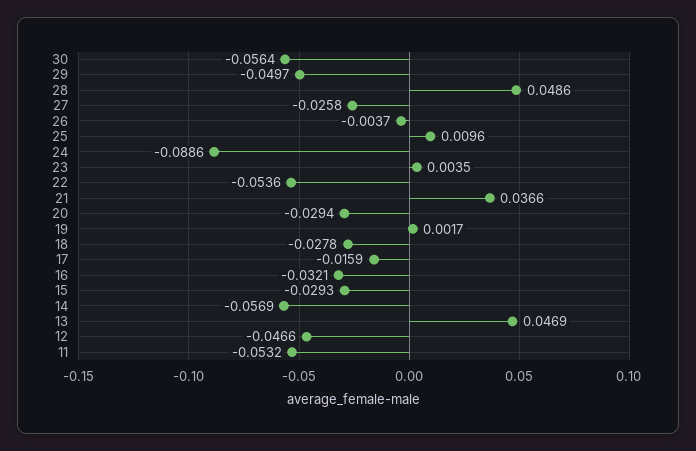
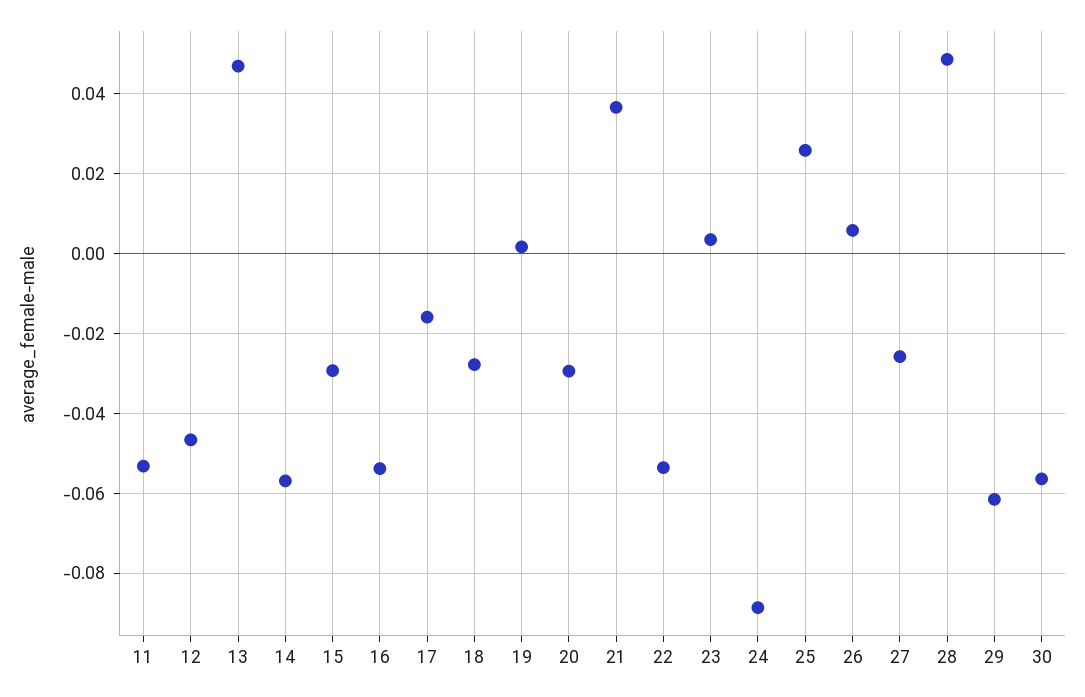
  {
    "30": -0.0564,
-   "29": -0.0497,
+   "29": -0.062,
    "28": 0.0486,
    "27": -0.0258,
-   "26": -0.0037,
+   "26": 0.006,
-   "25": 0.0096,
+   "25": 0.026,
    "24": -0.0886,
    "23": 0.0035,
    "22": -0.0536,
    "21": 0.0366,
    "20": -0.0294,
    "19": 0.0017,
    "18": -0.0278,
    "17": -0.0159,
-   "16": -0.0321,
+   "16": -0.054,
    "15": -0.0293,
    "14": -0.0569,
    "13": 0.0469,
    "12": -0.0466,
    "11": -0.0532
  }

